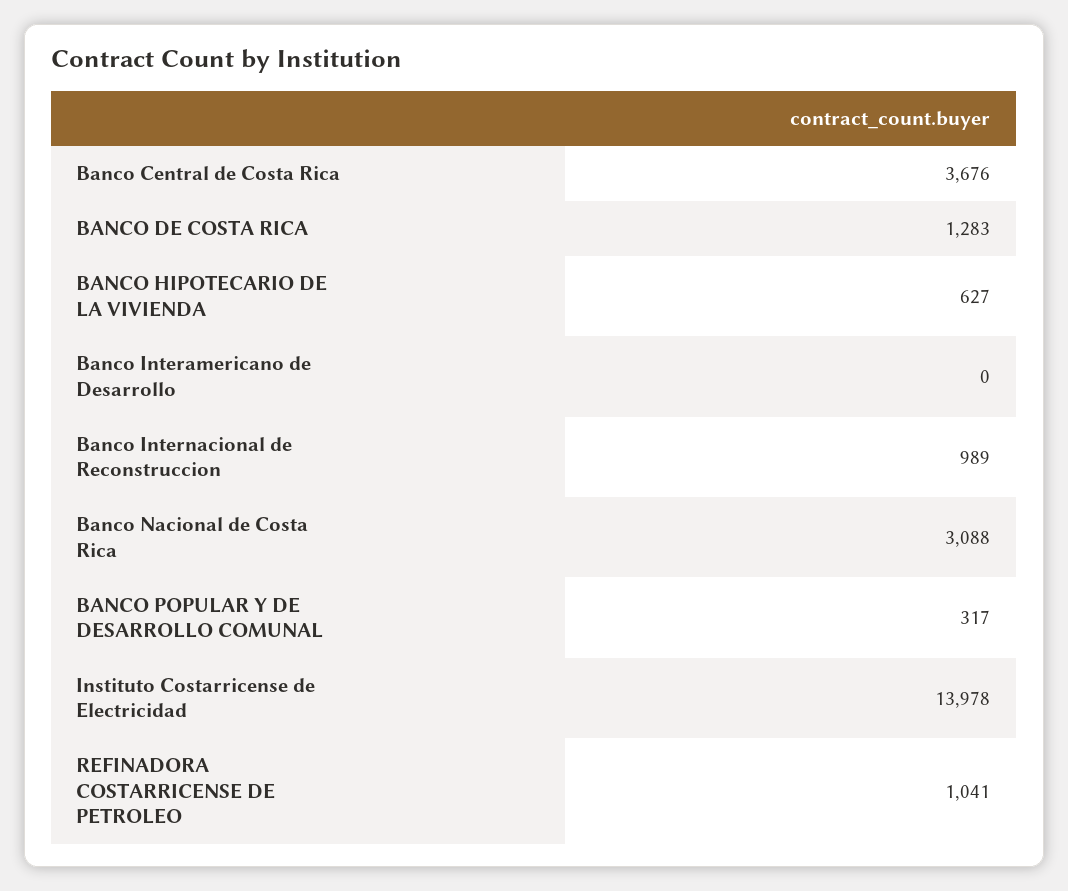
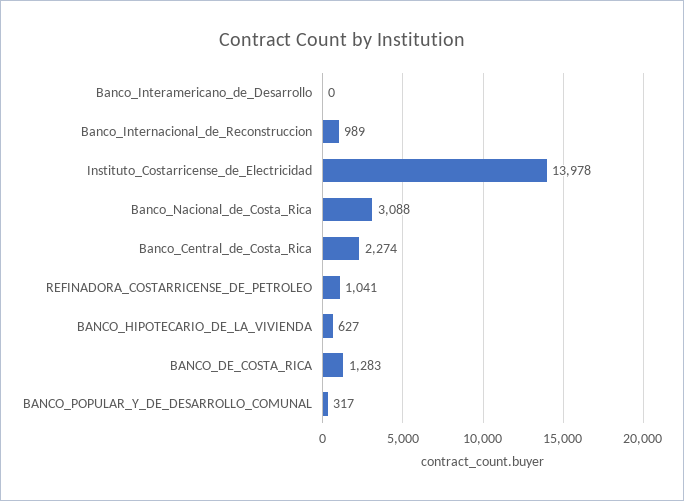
  {
-   "Banco Central de Costa Rica": 3676,
+   "Banco Central de Costa Rica": 2274,
    "BANCO DE COSTA RICA": 1283,
    "BANCO HIPOTECARIO DE LA VIVIENDA": 627,
    "Banco Interamericano de Desarrollo": 0,
    "Banco Internacional de Reconstruccion": 989,
    "Banco Nacional de Costa Rica": 3088,
    "BANCO POPULAR Y DE DESARROLLO COMUNAL": 317,
    "Instituto Costarricense de Electricidad": 13978,
    "REFINADORA COSTARRICENSE DE PETROLEO": 1041
  }

